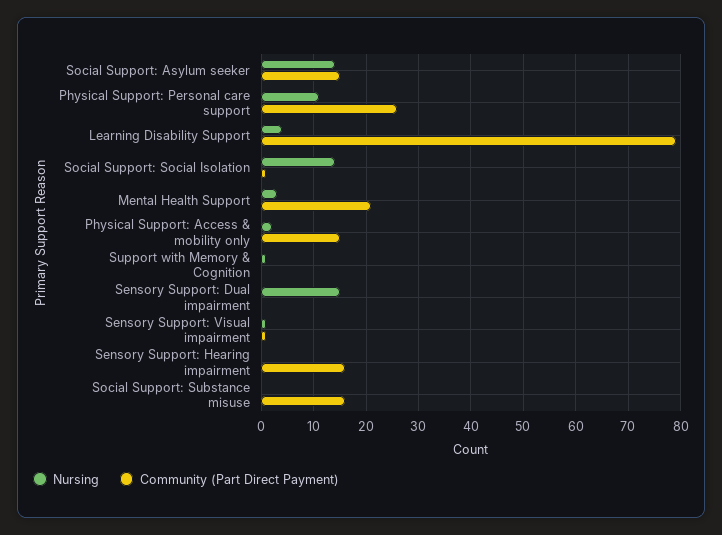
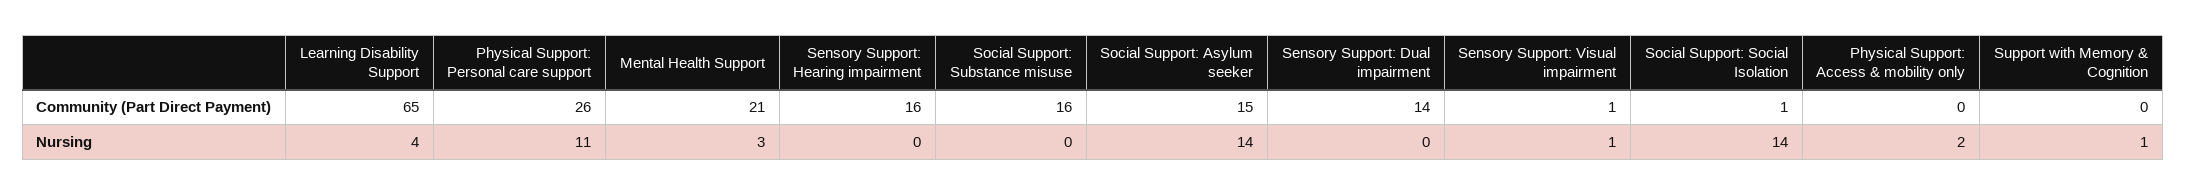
  {
    "Nursing": {
      "Social Support: Asylum seeker": 14,
      "Physical Support: Personal care support": 11,
      "Learning Disability Support": 4,
      "Social Support: Social Isolation": 14,
      "Mental Health Support": 3,
      "Physical Support: Access & mobility only": 2,
      "Support with Memory & Cognition": 1,
-     "Sensory Support: Dual impairment": 15,
+     "Sensory Support: Dual impairment": 0,
      "Sensory Support: Visual impairment": 1,
      "Sensory Support: Hearing impairment": 0,
      "Social Support: Substance misuse": 0
    },
    "Community (Part Direct Payment)": {
      "Social Support: Asylum seeker": 15,
      "Physical Support: Personal care support": 26,
-     "Learning Disability Support": 80,
+     "Learning Disability Support": 65,
      "Social Support: Social Isolation": 1,
      "Mental Health Support": 21,
-     "Physical Support: Access & mobility only": 15,
+     "Physical Support: Access & mobility only": 0,
      "Support with Memory & Cognition": 0,
-     "Sensory Support: Dual impairment": 0,
+     "Sensory Support: Dual impairment": 14,
      "Sensory Support: Visual impairment": 1,
      "Sensory Support: Hearing impairment": 16,
      "Social Support: Substance misuse": 16
    }
  }

